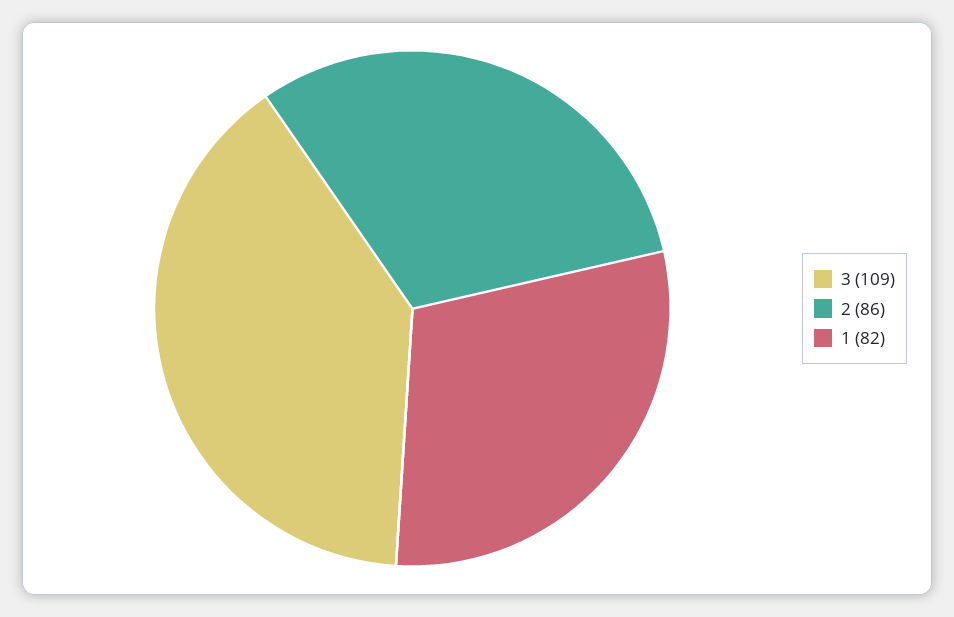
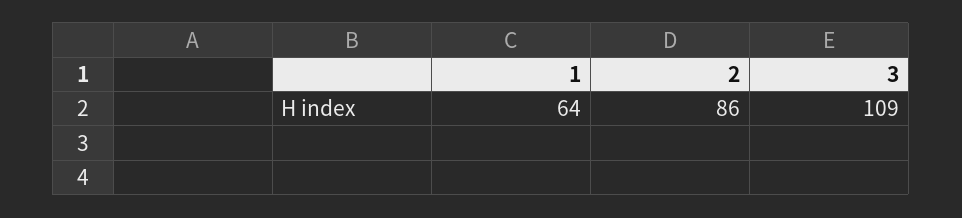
  {
    "3": 109,
    "2": 86,
-   "1": 82
+   "1": 64
  }

